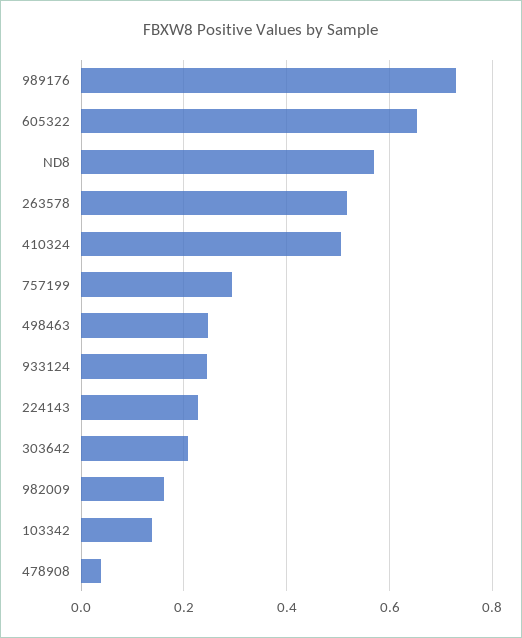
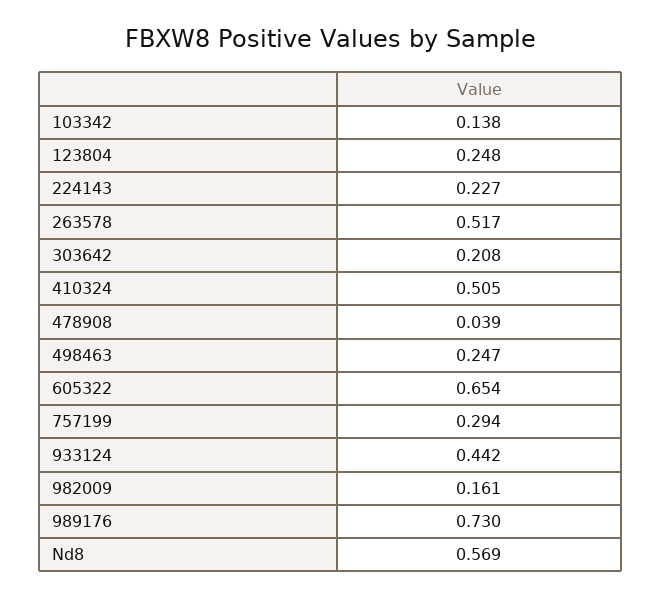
  {
    "989176": 0.73,
    "605322": 0.654,
    "ND8": 0.569,
    "263578": 0.517,
    "410324": 0.505,
    "757199": 0.294,
    "498463": 0.247,
-   "933124": 0.24,
+   "933124": 0.442,
    "224143": 0.227,
    "303642": 0.208,
    "982009": 0.161,
    "103342": 0.138,
-   "478908": 0.039
+   "478908": 0.039,
+   "123804": 0.248
  }

